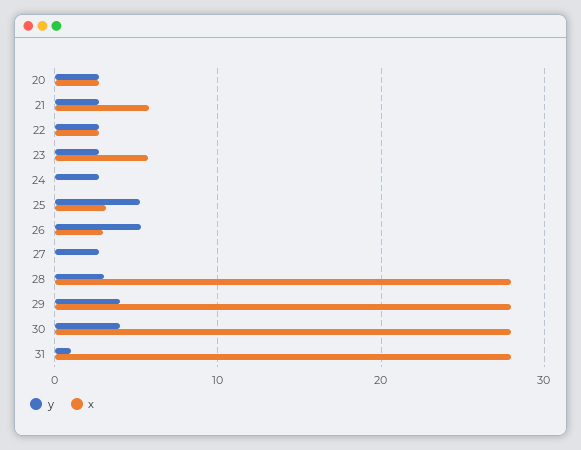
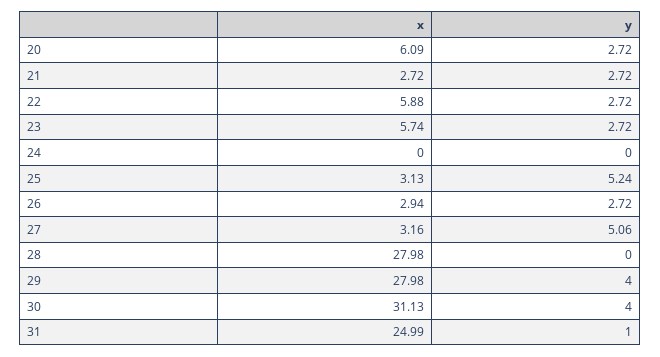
  {
    "y": {
      "20": 2.72,
      "21": 2.72,
      "22": 2.72,
      "23": 2.72,
-     "24": 3,
+     "24": 0,
      "25": 5.24,
-     "26": 5,
+     "26": 2.72,
-     "27": 3,
+     "27": 5.06,
-     "28": 3,
+     "28": 0,
      "29": 4,
      "30": 4,
      "31": 1
    },
    "x": {
-     "20": 3,
+     "20": 6.09,
-     "21": 6,
+     "21": 2.72,
-     "22": 3,
+     "22": 5.88,
      "23": 5.74,
      "24": 0,
      "25": 3.13,
      "26": 2.94,
-     "27": 0,
+     "27": 3.16,
      "28": 27.98,
      "29": 27.98,
-     "30": 28,
+     "30": 31.13,
-     "31": 28
+     "31": 24.99
    }
  }

